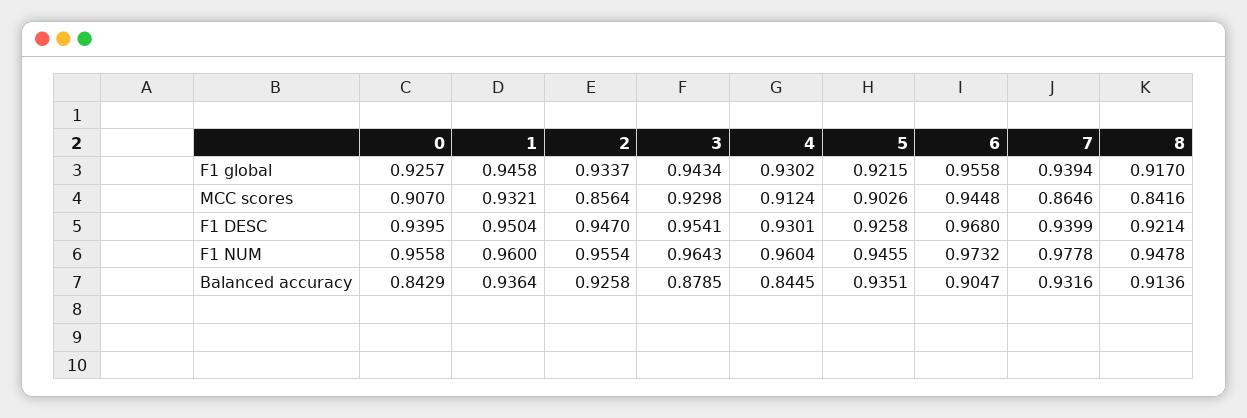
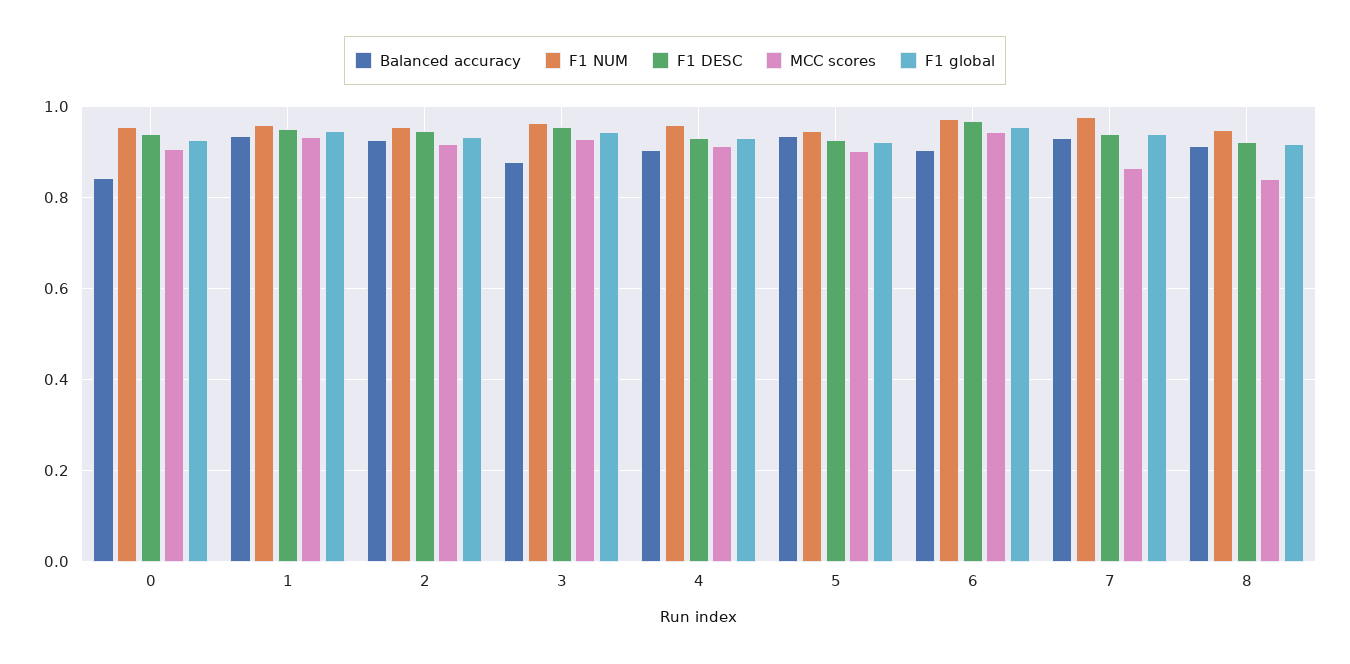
  {
    "F1 global": {
      "0": 0.9257,
      "1": 0.9458,
      "2": 0.9337,
      "3": 0.9434,
      "4": 0.9302,
      "5": 0.9215,
      "6": 0.9558,
      "7": 0.9394,
      "8": 0.917
    },
    "MCC scores": {
      "0": 0.907,
      "1": 0.9321,
-     "2": 0.8564,
+     "2": 0.92,
      "3": 0.9298,
      "4": 0.9124,
      "5": 0.9026,
      "6": 0.9448,
      "7": 0.8646,
      "8": 0.8416
    },
    "F1 DESC": {
      "0": 0.9395,
      "1": 0.9504,
      "2": 0.947,
      "3": 0.9541,
      "4": 0.9301,
      "5": 0.9258,
      "6": 0.968,
      "7": 0.9399,
      "8": 0.9214
    },
    "F1 NUM": {
      "0": 0.9558,
      "1": 0.96,
      "2": 0.9554,
      "3": 0.9643,
      "4": 0.9604,
      "5": 0.9455,
      "6": 0.9732,
      "7": 0.9778,
      "8": 0.9478
    },
    "Balanced accuracy": {
      "0": 0.8429,
      "1": 0.9364,
      "2": 0.9258,
      "3": 0.8785,
-     "4": 0.8445,
+     "4": 0.9,
      "5": 0.9351,
      "6": 0.9047,
      "7": 0.9316,
      "8": 0.9136
    }
  }

